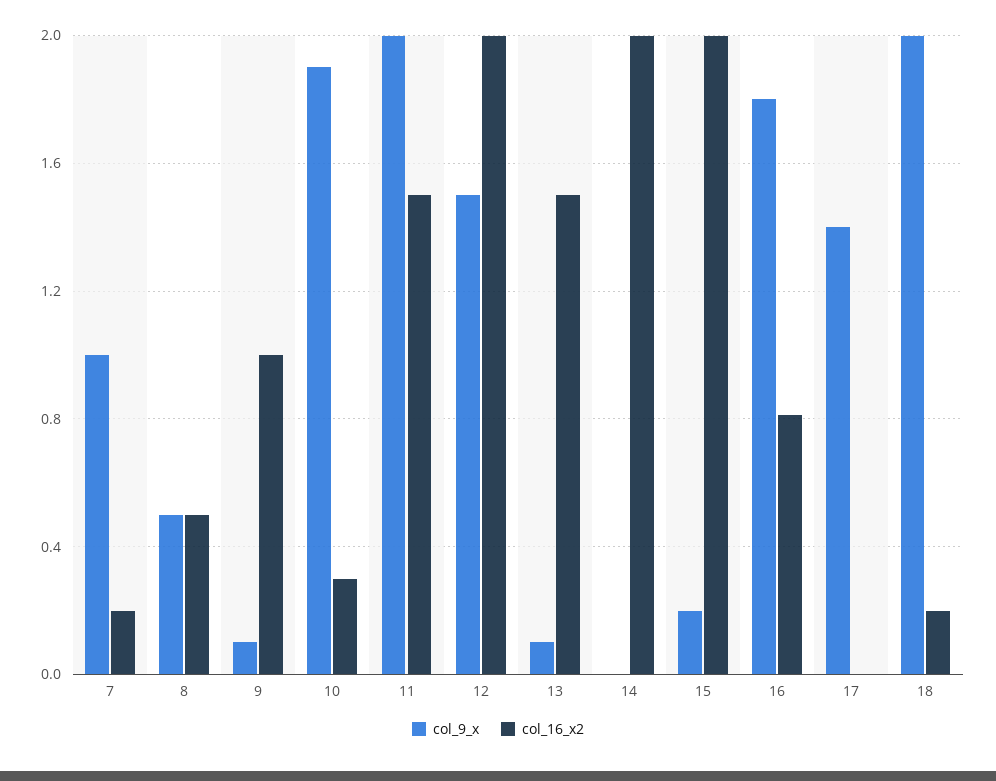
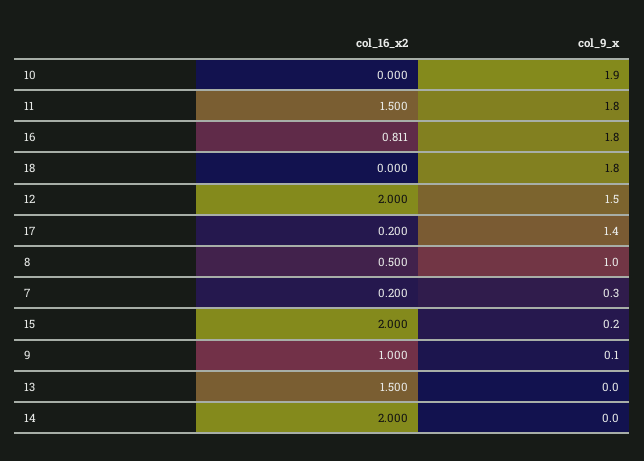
  {
    "col_9_x": {
-     "7": 1,
+     "7": 0.3,
-     "8": 0.5,
+     "8": 1,
      "9": 0.1,
      "10": 1.9,
-     "11": 2,
+     "11": 1.8,
      "12": 1.5,
-     "13": 0.1,
+     "13": 0,
      "14": 0,
      "15": 0.2,
      "16": 1.8,
      "17": 1.4,
-     "18": 2
+     "18": 1.8
    },
    "col_16_x2": {
      "7": 0.2,
      "8": 0.5,
      "9": 1,
-     "10": 0.3,
+     "10": 0,
      "11": 1.5,
      "12": 2,
      "13": 1.5,
      "14": 2,
      "15": 2,
      "16": 0.811,
-     "17": 0,
+     "17": 0.2,
-     "18": 0.2
+     "18": 0
    }
  }

